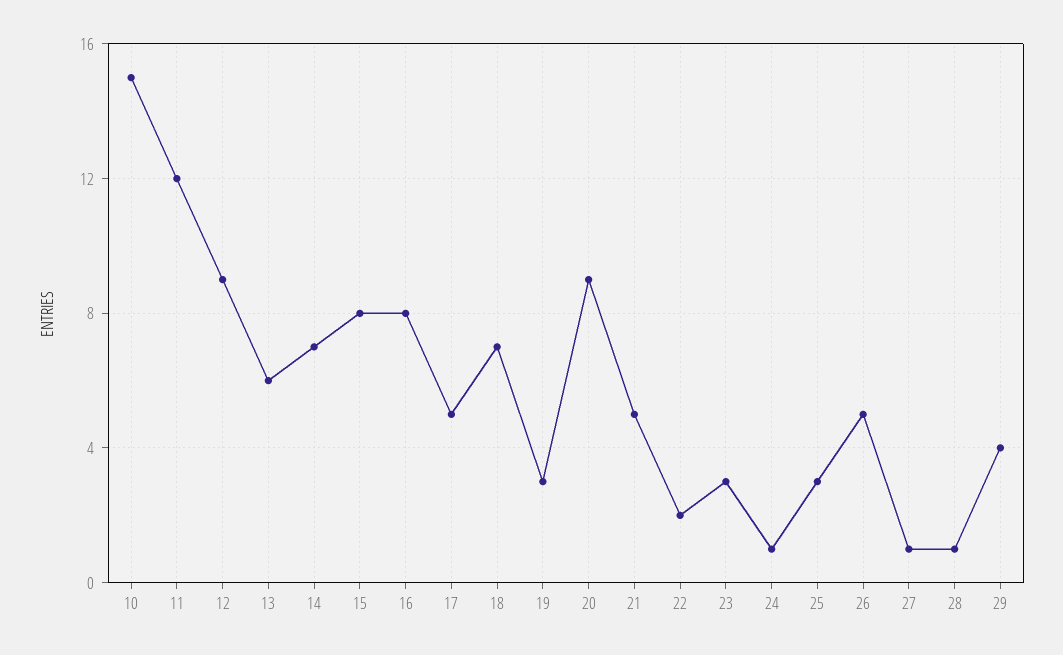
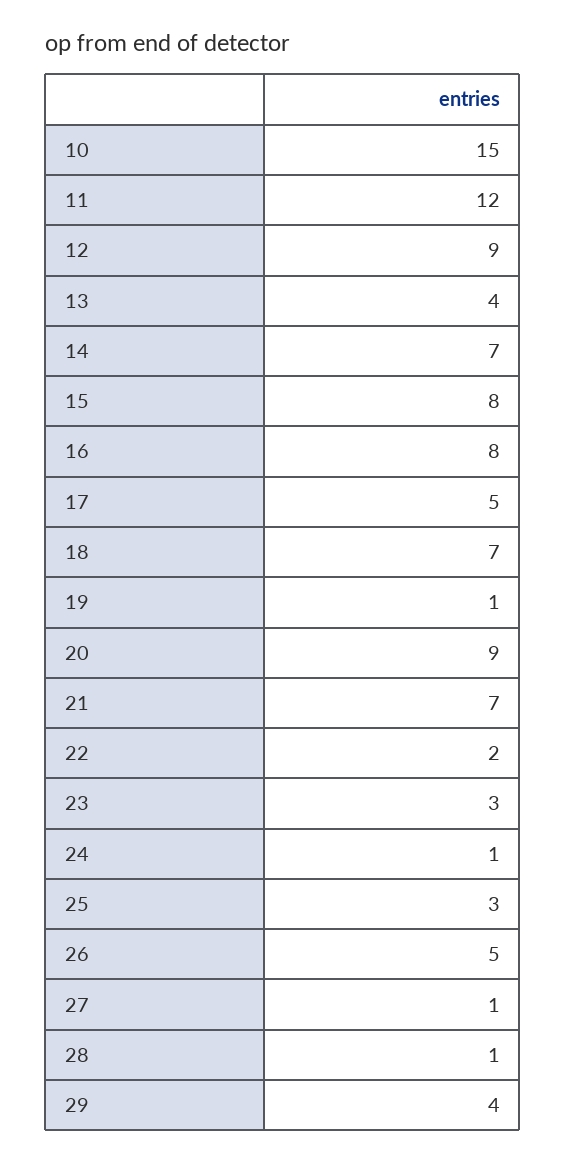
  {
    "10": 15,
    "11": 12,
    "12": 9,
-   "13": 6,
+   "13": 4,
    "14": 7,
    "15": 8,
    "16": 8,
    "17": 5,
    "18": 7,
-   "19": 3,
+   "19": 1,
    "20": 9,
-   "21": 5,
+   "21": 7,
    "22": 2,
    "23": 3,
    "24": 1,
    "25": 3,
    "26": 5,
    "27": 1,
    "28": 1,
    "29": 4
  }

